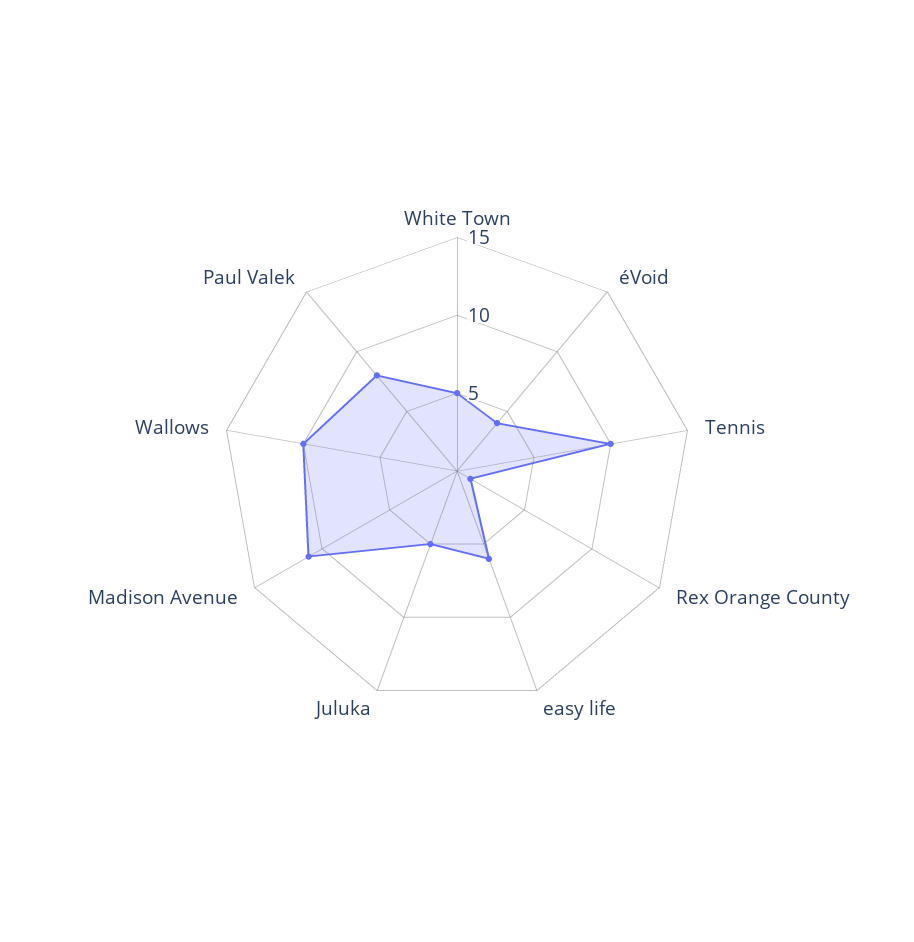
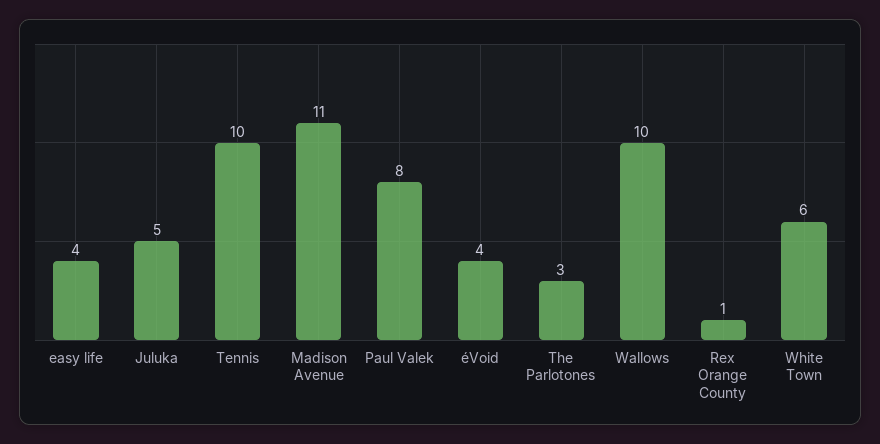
  {
-   "White Town": 5,
+   "White Town": 6,
    "éVoid": 4,
    "Tennis": 10,
    "Rex Orange County": 1,
-   "easy life": 6,
+   "easy life": 4,
    "Juluka": 5,
    "Madison Avenue": 11,
    "Wallows": 10,
-   "Paul Valek": 8
+   "Paul Valek": 8,
+   "The Parlotones": 3
  }

